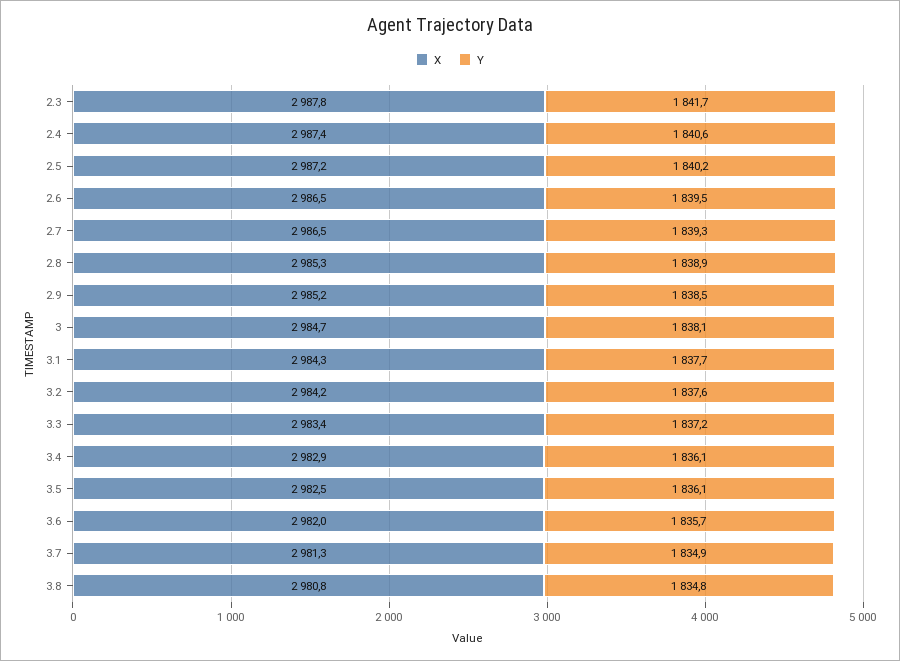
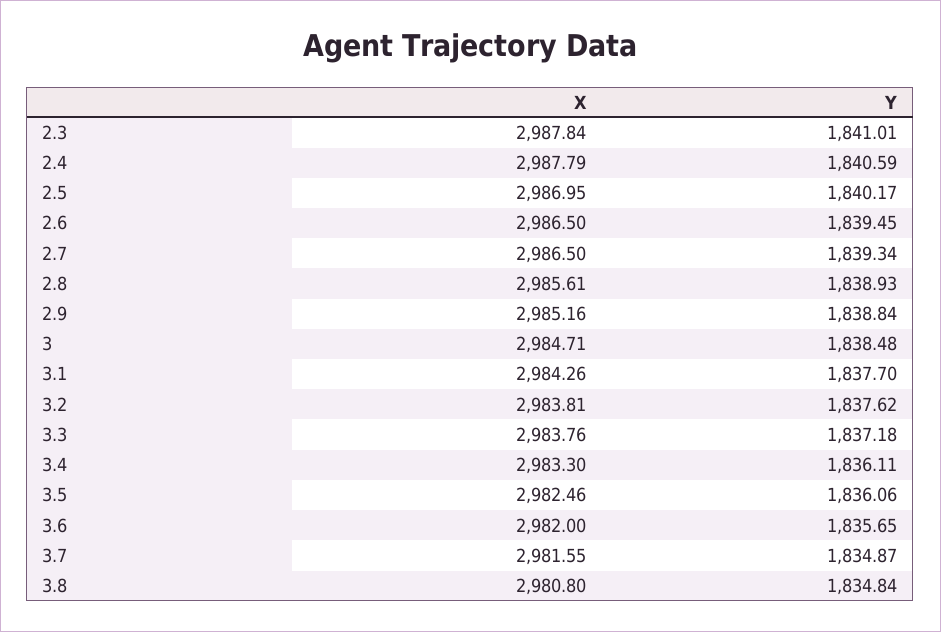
  {
    "X": {
      "2.3": 2987.84,
-     "2.4": 2987.4,
+     "2.4": 2987.79,
-     "2.5": 2987.2,
+     "2.5": 2986.95,
      "2.6": 2986.5,
      "2.7": 2986.5,
-     "2.8": 2985.3,
+     "2.8": 2985.61,
      "2.9": 2985.16,
      "3": 2984.71,
      "3.1": 2984.26,
-     "3.2": 2984.2,
+     "3.2": 2983.81,
-     "3.3": 2983.4,
+     "3.3": 2983.76,
-     "3.4": 2982.9,
+     "3.4": 2983.3,
      "3.5": 2982.46,
      "3.6": 2982,
-     "3.7": 2981.3,
+     "3.7": 2981.55,
      "3.8": 2980.8
    },
    "Y": {
-     "2.3": 1841.7,
+     "2.3": 1841.01,
      "2.4": 1840.59,
      "2.5": 1840.17,
      "2.6": 1839.45,
      "2.7": 1839.34,
      "2.8": 1838.93,
-     "2.9": 1838.5,
+     "2.9": 1838.84,
-     "3": 1838.1,
+     "3": 1838.48,
      "3.1": 1837.7,
      "3.2": 1837.62,
      "3.3": 1837.18,
      "3.4": 1836.11,
      "3.5": 1836.06,
      "3.6": 1835.65,
      "3.7": 1834.87,
      "3.8": 1834.84
    }
  }

